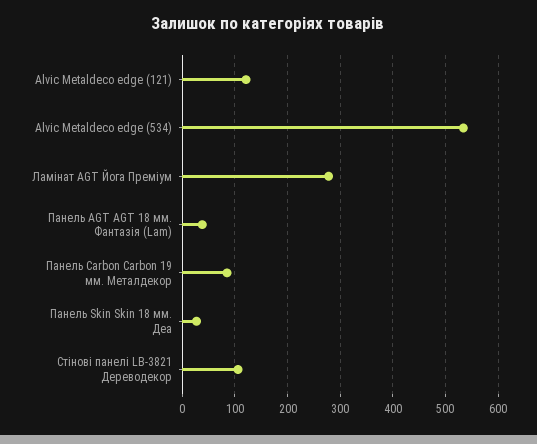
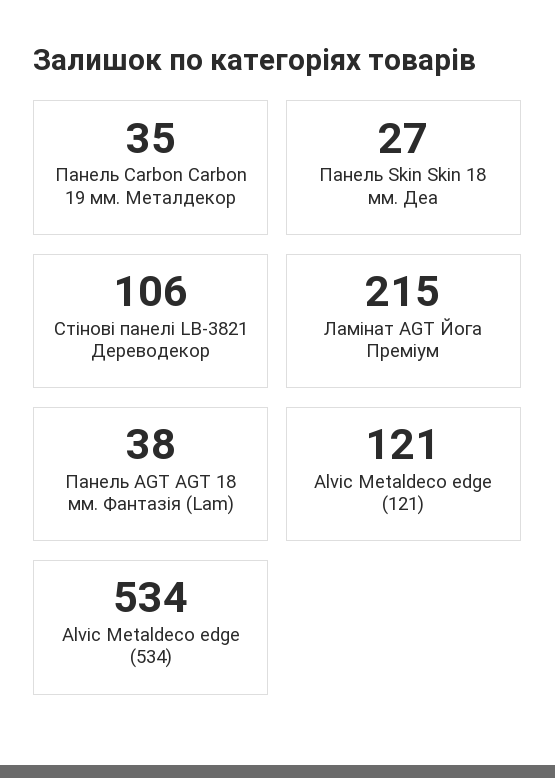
  {
    "Alvic Metaldeco edge (121)": 121,
    "Alvic Metaldeco edge (534)": 534,
-   "Ламінат AGT Йога Преміум": 280,
+   "Ламінат AGT Йога Преміум": 215,
    "Панель AGT AGT 18 мм. Фантазія (Lam)": 38,
-   "Панель Carbon Carbon 19 мм. Металдекор": 80,
+   "Панель Carbon Carbon 19 мм. Металдекор": 35,
    "Панель Skin Skin 18 мм. Деа": 27,
    "Стінові панелі LB-3821 Дереводекор": 106
  }

